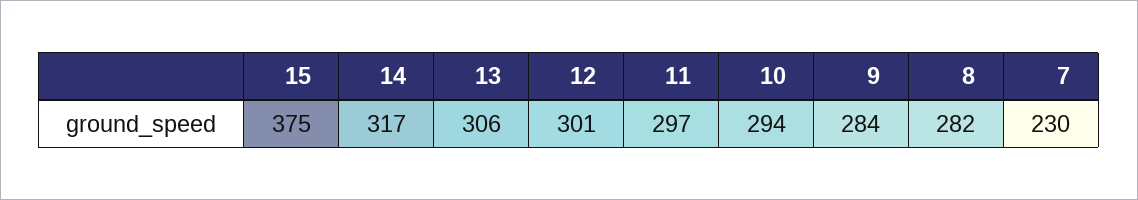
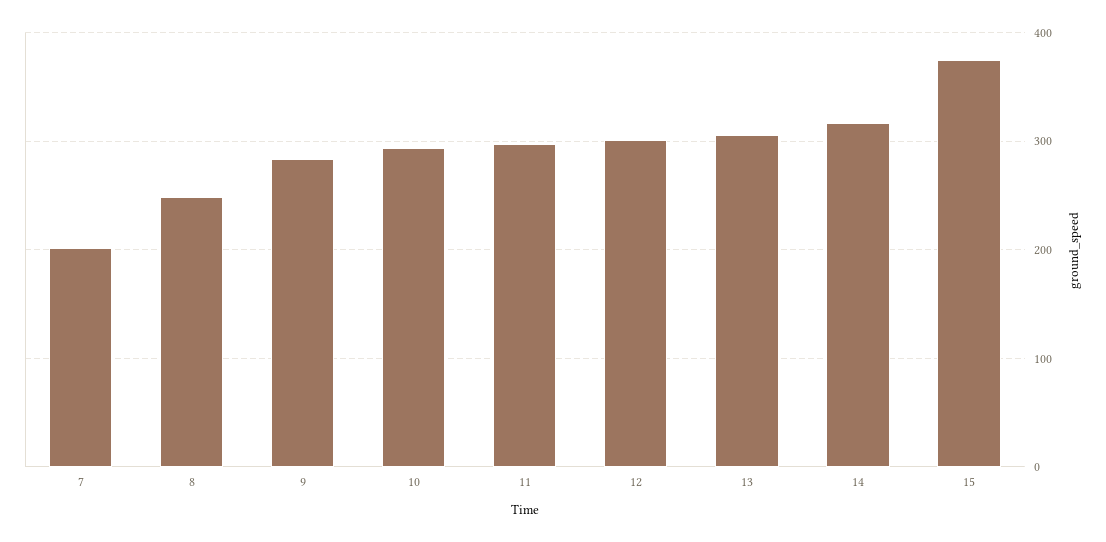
  {
    "15": 375,
    "14": 317,
    "13": 306,
    "12": 301,
    "11": 297,
    "10": 294,
    "9": 284,
-   "8": 282,
+   "8": 250,
-   "7": 230
+   "7": 200
  }

